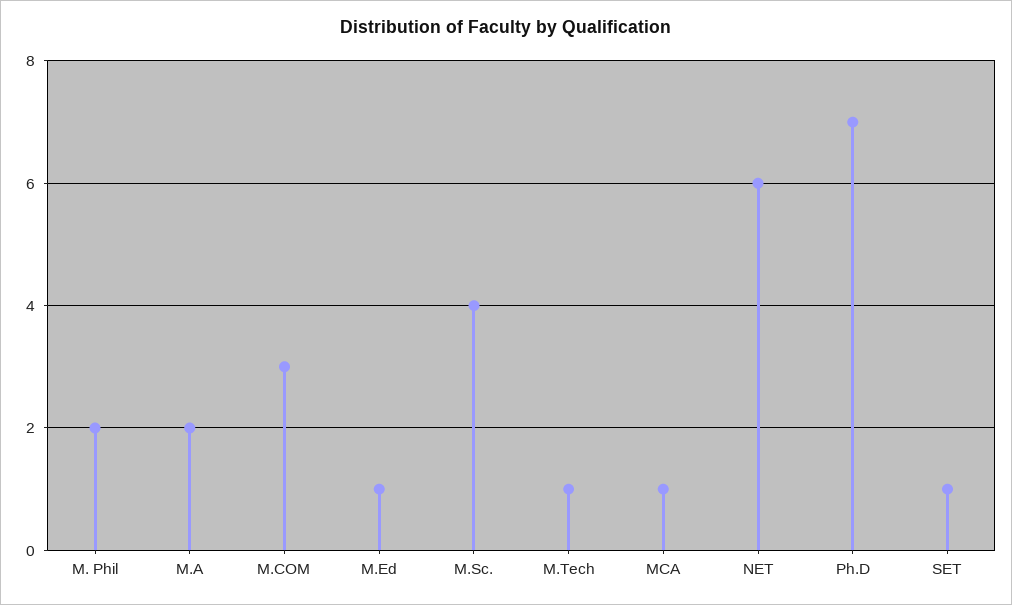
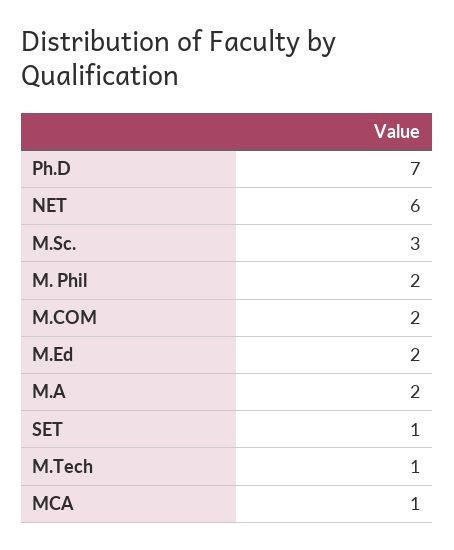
  {
    "M. Phil": 2,
    "M.A": 2,
-   "M.COM": 3,
+   "M.COM": 2,
-   "M.Ed": 1,
+   "M.Ed": 2,
-   "M.Sc.": 4,
+   "M.Sc.": 3,
    "M.Tech": 1,
    "MCA": 1,
    "NET": 6,
    "Ph.D": 7,
    "SET": 1
  }

